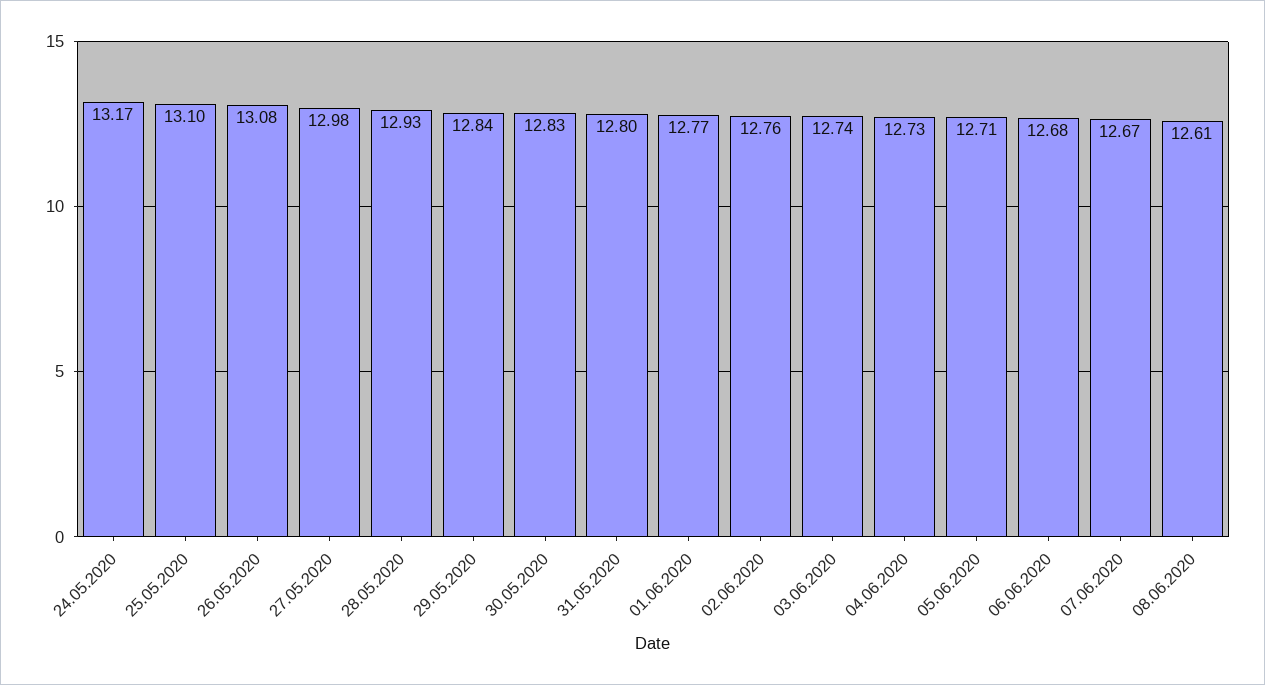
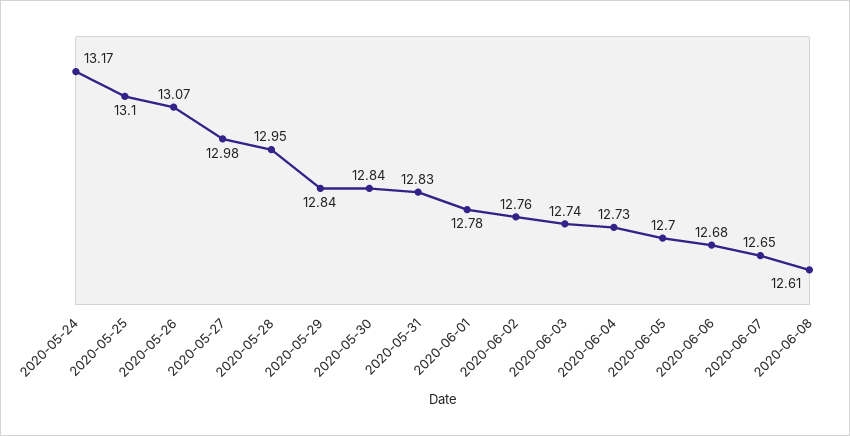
  {
    "24.05.2020": 13.17,
    "25.05.2020": 13.1,
-   "26.05.2020": 13.08,
+   "26.05.2020": 13.07,
    "27.05.2020": 12.98,
-   "28.05.2020": 12.93,
+   "28.05.2020": 12.95,
    "29.05.2020": 12.84,
-   "30.05.2020": 12.83,
+   "30.05.2020": 12.84,
-   "31.05.2020": 12.8,
+   "31.05.2020": 12.83,
-   "01.06.2020": 12.77,
+   "01.06.2020": 12.78,
    "02.06.2020": 12.76,
    "03.06.2020": 12.74,
    "04.06.2020": 12.73,
-   "05.06.2020": 12.71,
+   "05.06.2020": 12.7,
    "06.06.2020": 12.68,
-   "07.06.2020": 12.67,
+   "07.06.2020": 12.65,
    "08.06.2020": 12.61
  }

